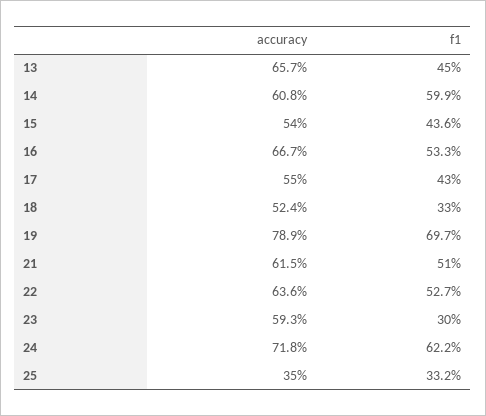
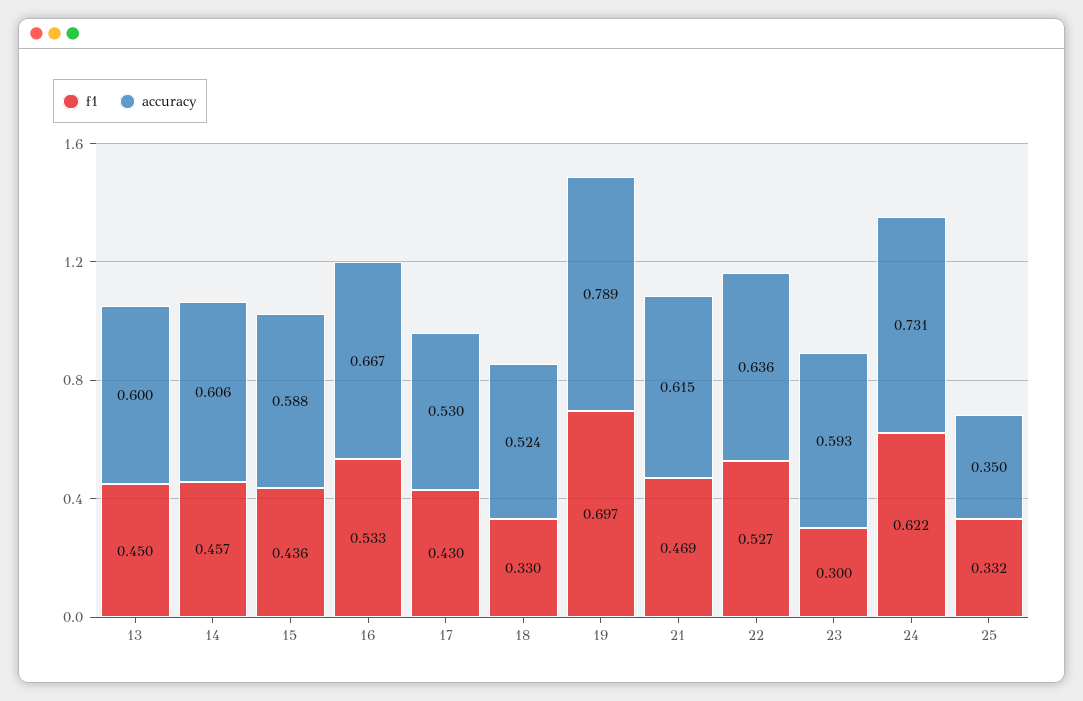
  {
    "accuracy": {
-     "13": 0.657,
+     "13": 0.6,
-     "14": 0.608,
+     "14": 0.606,
-     "15": 0.54,
+     "15": 0.588,
      "16": 0.667,
-     "17": 0.55,
+     "17": 0.53,
      "18": 0.524,
      "19": 0.789,
      "21": 0.615,
      "22": 0.636,
      "23": 0.593,
-     "24": 0.718,
+     "24": 0.731,
      "25": 0.35
    },
    "f1": {
      "13": 0.45,
-     "14": 0.599,
+     "14": 0.457,
      "15": 0.436,
      "16": 0.533,
      "17": 0.43,
      "18": 0.33,
      "19": 0.697,
-     "21": 0.51,
+     "21": 0.469,
      "22": 0.527,
      "23": 0.3,
      "24": 0.622,
      "25": 0.332
    }
  }

